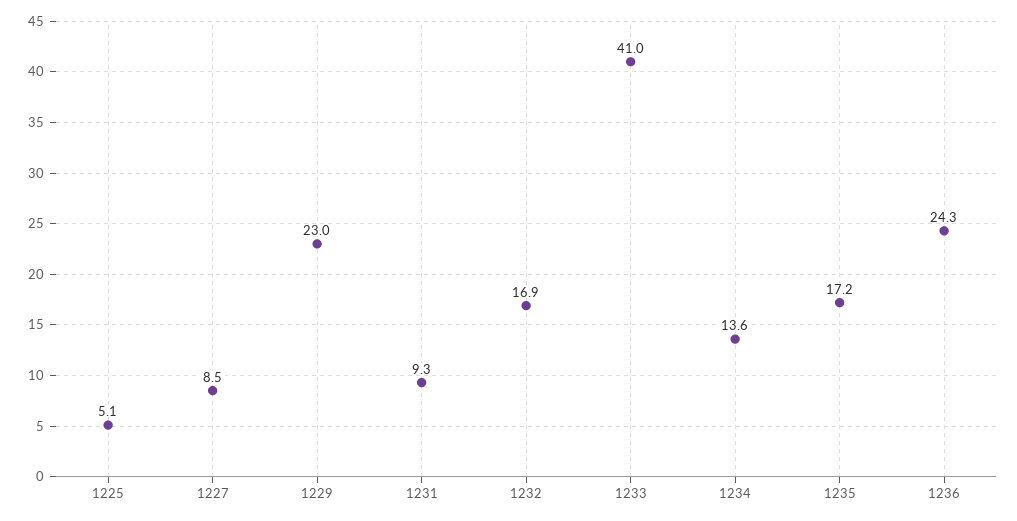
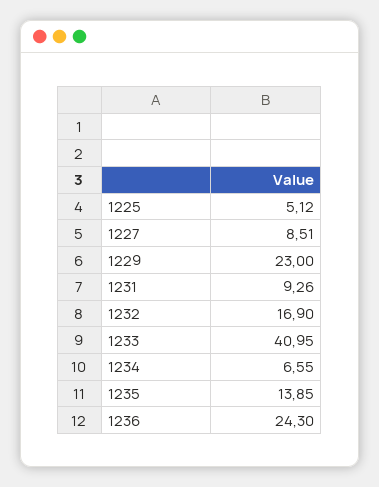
  {
    "1225": 5.12,
    "1227": 8.51,
    "1229": 23,
    "1231": 9.26,
    "1232": 16.9,
    "1233": 40.95,
-   "1234": 13.6,
+   "1234": 6.55,
-   "1235": 17.2,
+   "1235": 13.85,
    "1236": 24.3
  }

